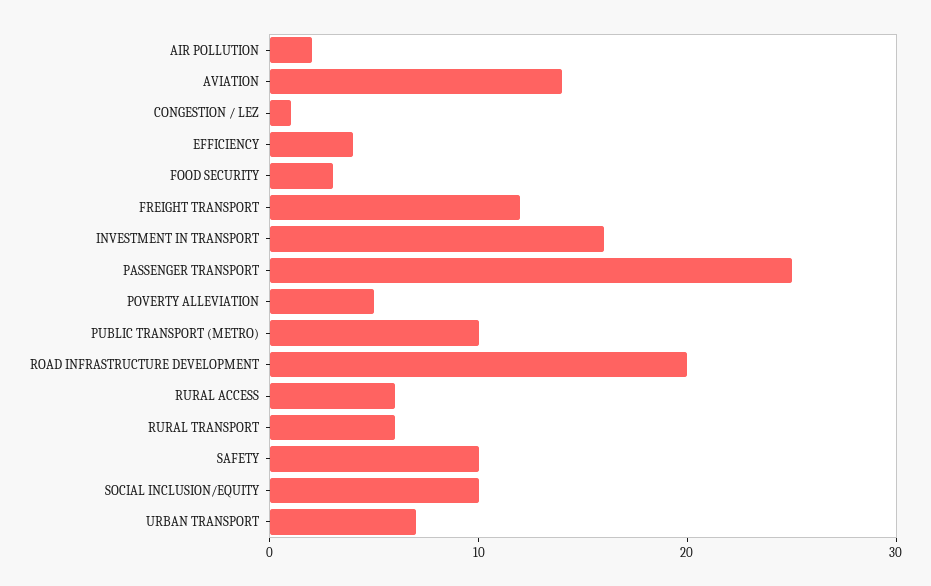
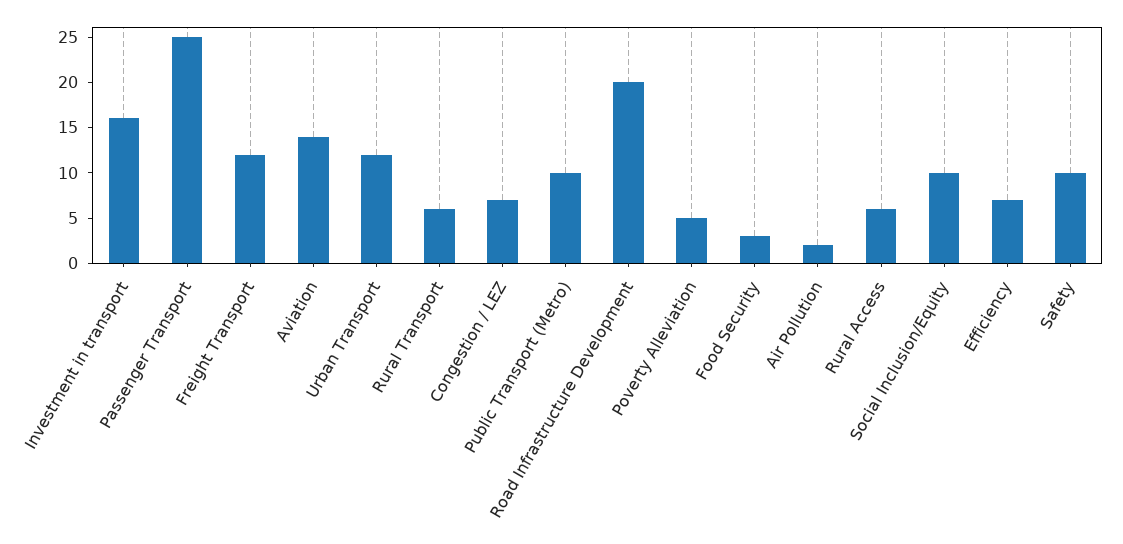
  {
    "AIR POLLUTION": 2,
    "AVIATION": 14,
-   "CONGESTION / LEZ": 1,
+   "CONGESTION / LEZ": 7,
-   "EFFICIENCY": 4,
+   "EFFICIENCY": 7,
    "FOOD SECURITY": 3,
    "FREIGHT TRANSPORT": 12,
    "INVESTMENT IN TRANSPORT": 16,
    "PASSENGER TRANSPORT": 25,
    "POVERTY ALLEVIATION": 5,
    "PUBLIC TRANSPORT (METRO)": 10,
    "ROAD INFRASTRUCTURE DEVELOPMENT": 20,
    "RURAL ACCESS": 6,
    "RURAL TRANSPORT": 6,
    "SAFETY": 10,
    "SOCIAL INCLUSION/EQUITY": 10,
-   "URBAN TRANSPORT": 7
+   "URBAN TRANSPORT": 12
  }

